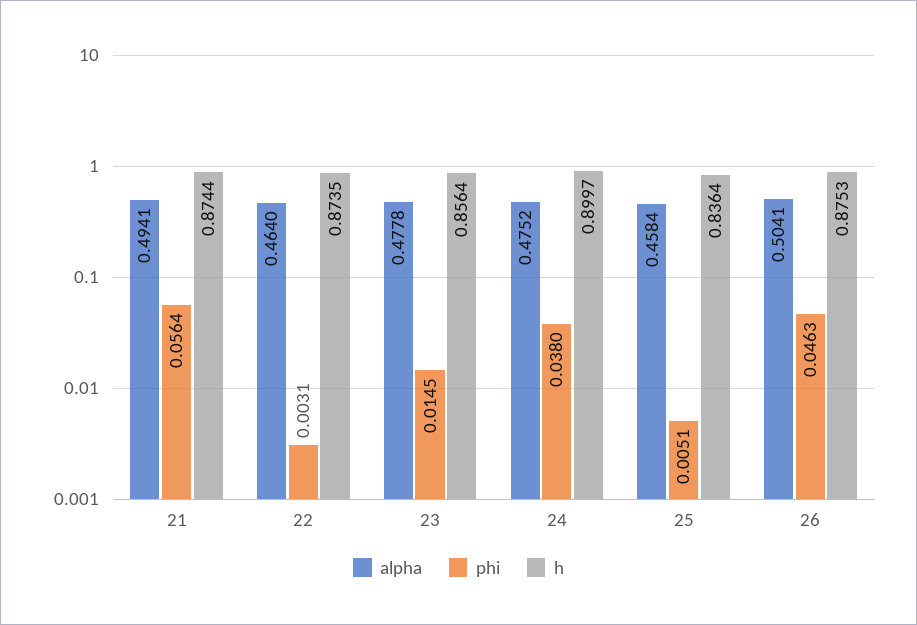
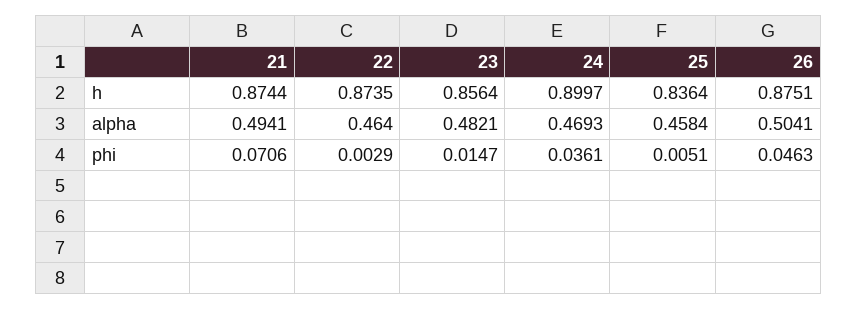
  {
    "alpha": {
      "21": 0.4941,
      "22": 0.464,
-     "23": 0.4778,
+     "23": 0.4821,
-     "24": 0.4752,
+     "24": 0.4693,
      "25": 0.4584,
      "26": 0.5041
    },
    "phi": {
-     "21": 0.0564,
+     "21": 0.0706,
-     "22": 0.0031,
+     "22": 0.0029,
-     "23": 0.0145,
+     "23": 0.0147,
-     "24": 0.038,
+     "24": 0.0361,
      "25": 0.0051,
      "26": 0.0463
    },
    "h": {
      "21": 0.8744,
      "22": 0.8735,
      "23": 0.8564,
      "24": 0.8997,
      "25": 0.8364,
-     "26": 0.8753
+     "26": 0.8751
    }
  }

